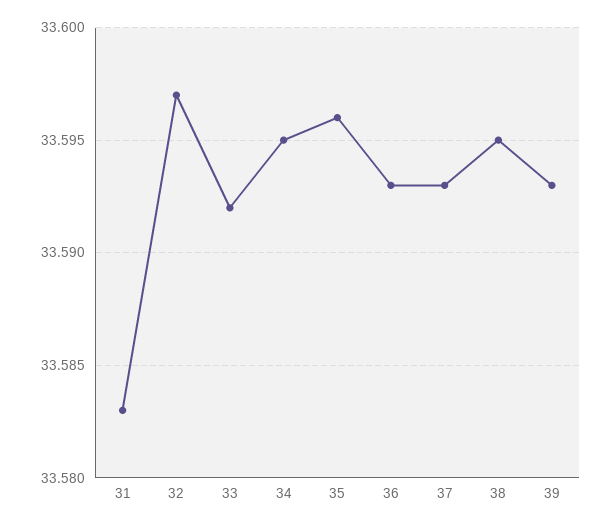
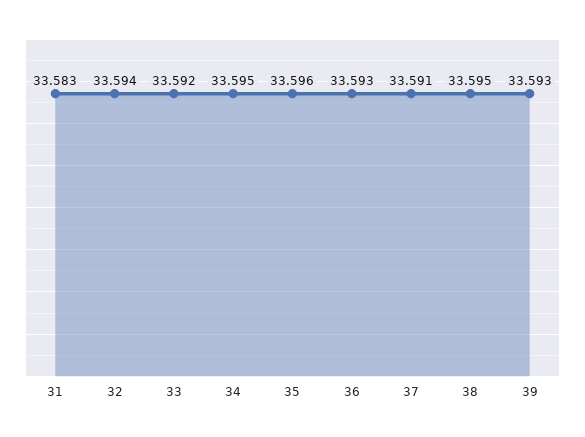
  {
    "31": 33.583,
-   "32": 33.597,
+   "32": 33.594,
    "33": 33.592,
    "34": 33.595,
    "35": 33.596,
    "36": 33.593,
-   "37": 33.593,
+   "37": 33.591,
    "38": 33.595,
    "39": 33.593
  }

